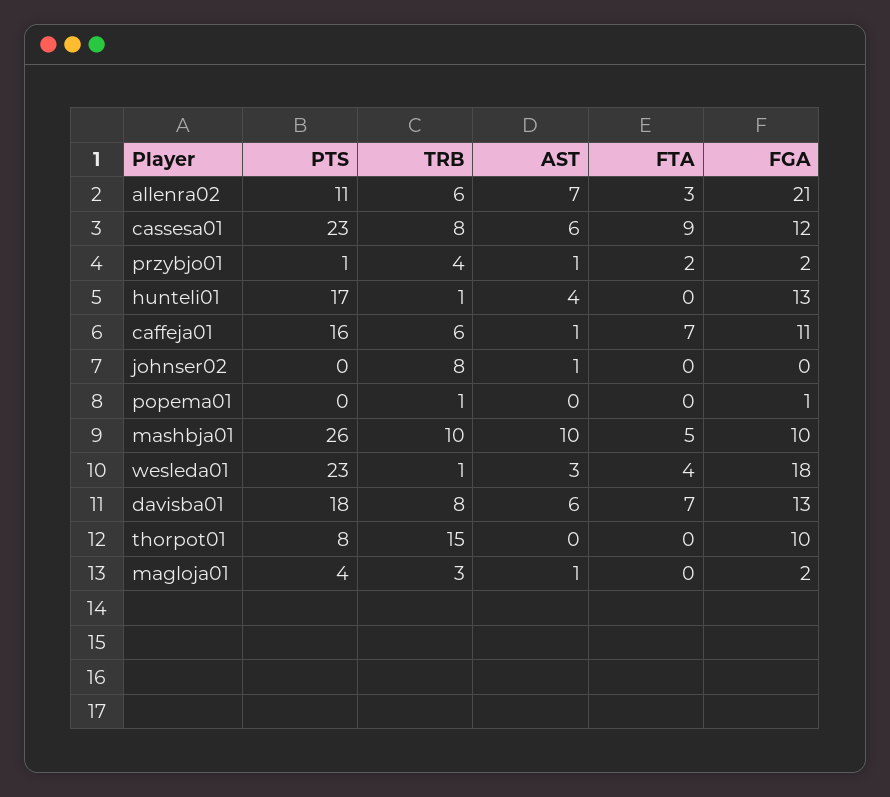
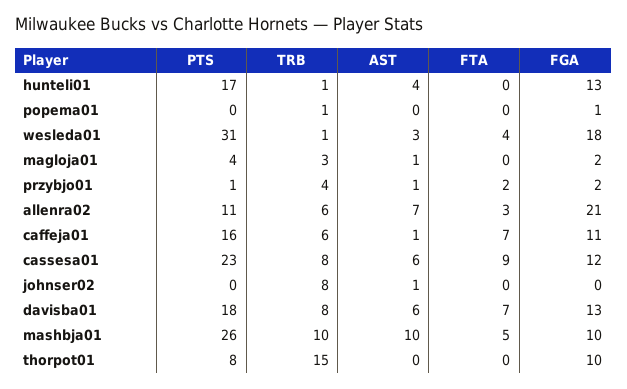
  {
    "PTS": {
      "allenra02": 11,
      "cassesa01": 23,
      "przybjo01": 1,
      "hunteli01": 17,
      "caffeja01": 16,
      "johnser02": 0,
      "popema01": 0,
      "mashbja01": 26,
-     "wesleda01": 23,
+     "wesleda01": 31,
      "davisba01": 18,
      "thorpot01": 8,
      "magloja01": 4
    },
    "TRB": {
      "allenra02": 6,
      "cassesa01": 8,
      "przybjo01": 4,
      "hunteli01": 1,
      "caffeja01": 6,
      "johnser02": 8,
      "popema01": 1,
      "mashbja01": 10,
      "wesleda01": 1,
      "davisba01": 8,
      "thorpot01": 15,
      "magloja01": 3
    },
    "AST": {
      "allenra02": 7,
      "cassesa01": 6,
      "przybjo01": 1,
      "hunteli01": 4,
      "caffeja01": 1,
      "johnser02": 1,
      "popema01": 0,
      "mashbja01": 10,
      "wesleda01": 3,
      "davisba01": 6,
      "thorpot01": 0,
      "magloja01": 1
    },
    "FTA": {
      "allenra02": 3,
      "cassesa01": 9,
      "przybjo01": 2,
      "hunteli01": 0,
      "caffeja01": 7,
      "johnser02": 0,
      "popema01": 0,
      "mashbja01": 5,
      "wesleda01": 4,
      "davisba01": 7,
      "thorpot01": 0,
      "magloja01": 0
    },
    "FGA": {
      "allenra02": 21,
      "cassesa01": 12,
      "przybjo01": 2,
      "hunteli01": 13,
      "caffeja01": 11,
      "johnser02": 0,
      "popema01": 1,
      "mashbja01": 10,
      "wesleda01": 18,
      "davisba01": 13,
      "thorpot01": 10,
      "magloja01": 2
    }
  }

